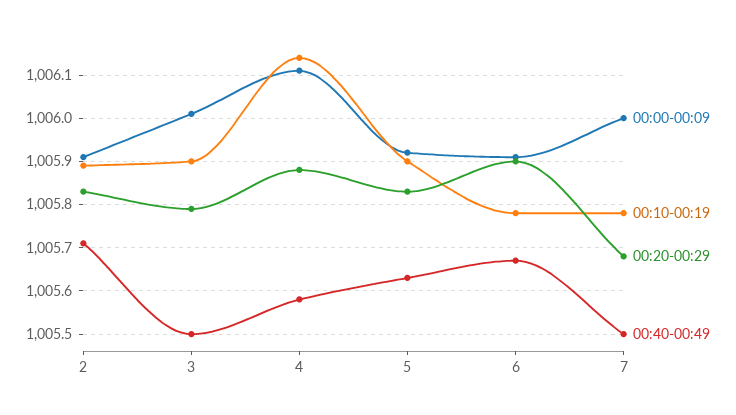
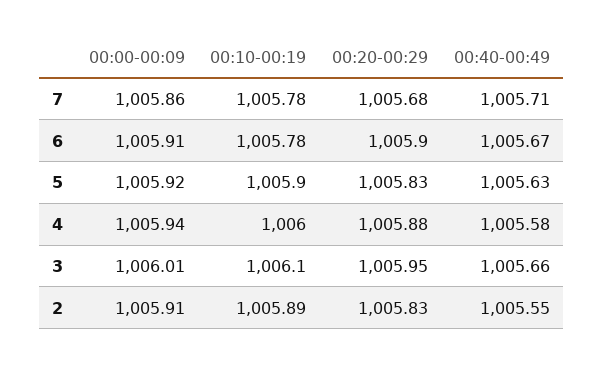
  {
    "00:00-00:09": {
      "2": 1005.91,
      "3": 1006.01,
-     "4": 1006.1,
+     "4": 1005.94,
      "5": 1005.92,
      "6": 1005.91,
-     "7": 1006
+     "7": 1005.86
    },
    "00:10-00:19": {
      "2": 1005.89,
-     "3": 1005.9,
+     "3": 1006.1,
-     "4": 1006.15,
+     "4": 1006,
      "5": 1005.9,
      "6": 1005.78,
      "7": 1005.78
    },
    "00:20-00:29": {
      "2": 1005.83,
-     "3": 1005.8,
+     "3": 1005.95,
      "4": 1005.88,
      "5": 1005.83,
      "6": 1005.9,
      "7": 1005.68
    },
    "00:40-00:49": {
-     "2": 1005.7,
+     "2": 1005.55,
-     "3": 1005.5,
+     "3": 1005.66,
      "4": 1005.58,
      "5": 1005.63,
      "6": 1005.67,
-     "7": 1005.5
+     "7": 1005.71
    }
  }

